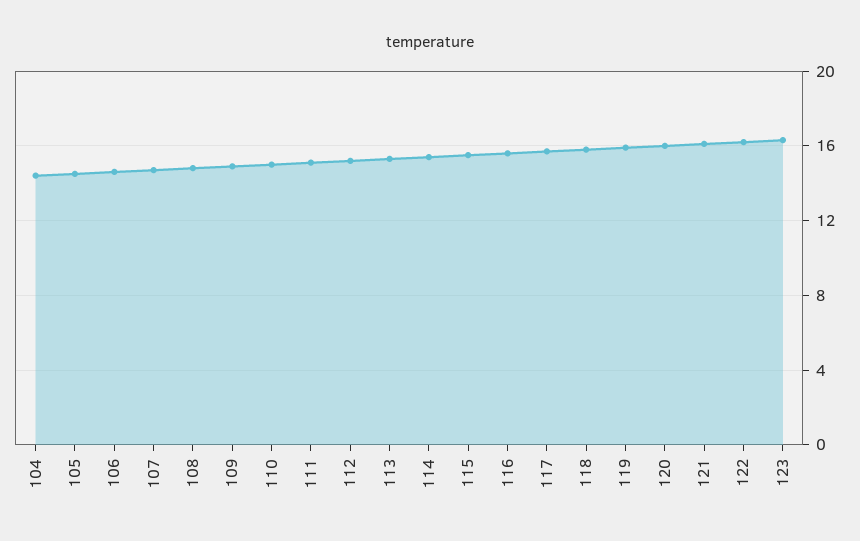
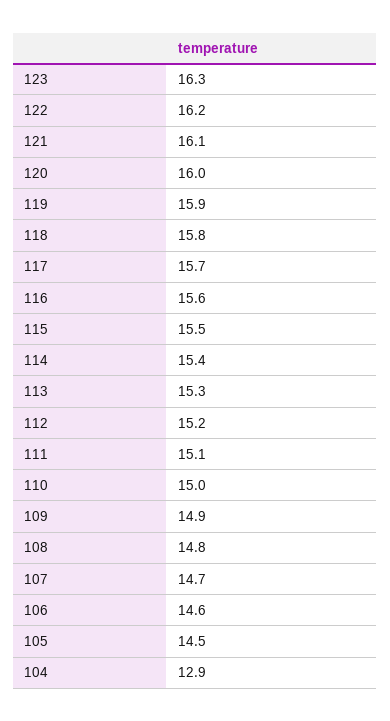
  {
-   "104": 14.5,
+   "104": 12.9,
    "105": 14.5,
    "106": 14.6,
    "107": 14.7,
    "108": 14.8,
    "109": 14.9,
    "110": 15,
    "111": 15.1,
    "112": 15.2,
    "113": 15.3,
    "114": 15.4,
    "115": 15.5,
    "116": 15.6,
    "117": 15.7,
    "118": 15.8,
    "119": 15.9,
    "120": 16,
    "121": 16.1,
    "122": 16.2,
    "123": 16.3
  }

